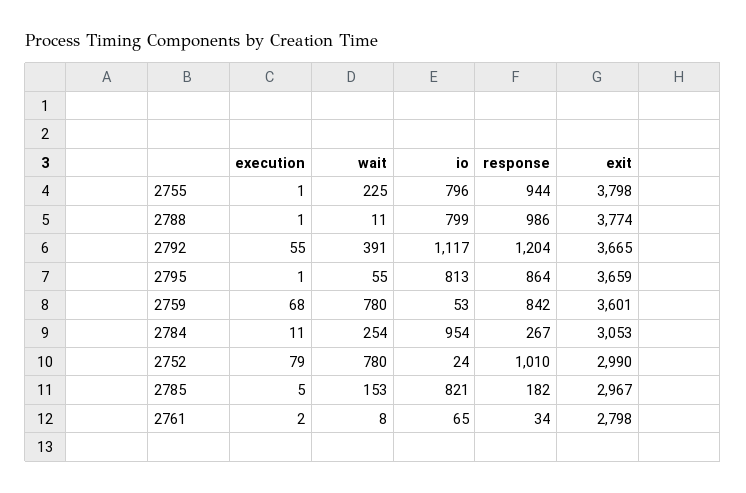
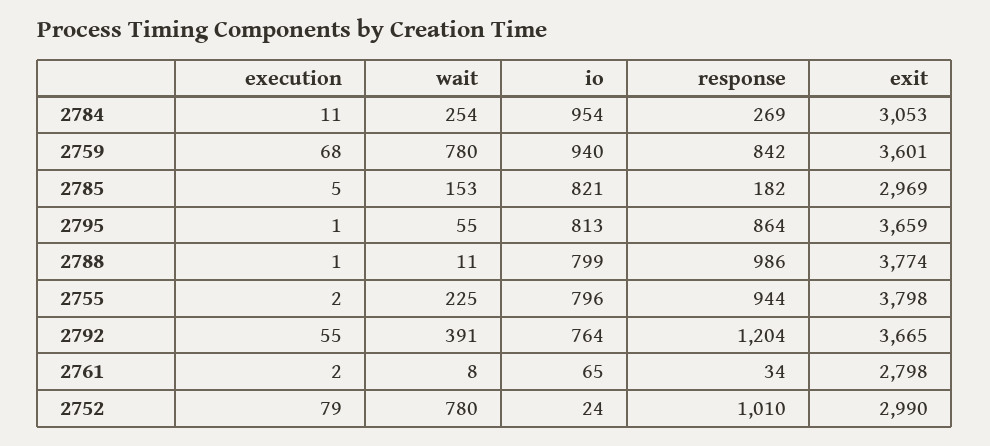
  {
    "execution": {
-     "2755": 1,
+     "2755": 2,
      "2788": 1,
      "2792": 55,
      "2795": 1,
      "2759": 68,
      "2784": 11,
      "2752": 79,
      "2785": 5,
      "2761": 2
    },
    "wait": {
      "2755": 225,
      "2788": 11,
      "2792": 391,
      "2795": 55,
      "2759": 780,
      "2784": 254,
      "2752": 780,
      "2785": 153,
      "2761": 8
    },
    "io": {
      "2755": 796,
      "2788": 799,
-     "2792": 1117,
+     "2792": 764,
      "2795": 813,
-     "2759": 53,
+     "2759": 940,
      "2784": 954,
      "2752": 24,
      "2785": 821,
      "2761": 65
    },
    "response": {
      "2755": 944,
      "2788": 986,
      "2792": 1204,
      "2795": 864,
      "2759": 842,
-     "2784": 267,
+     "2784": 269,
      "2752": 1010,
      "2785": 182,
      "2761": 34
    },
    "exit": {
      "2755": 3798,
      "2788": 3774,
      "2792": 3665,
      "2795": 3659,
      "2759": 3601,
      "2784": 3053,
      "2752": 2990,
-     "2785": 2967,
+     "2785": 2969,
      "2761": 2798
    }
  }

